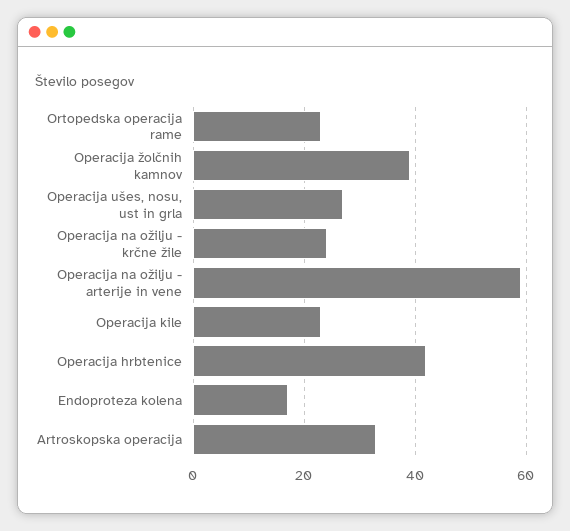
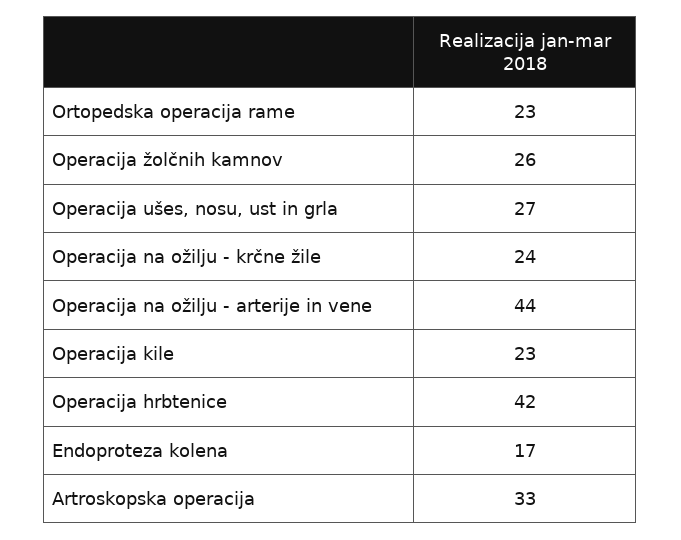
  {
    "Ortopedska operacija rame": 23,
-   "Operacija žolčnih kamnov": 40,
+   "Operacija žolčnih kamnov": 26,
    "Operacija ušes, nosu, ust in grla": 27,
    "Operacija na ožilju - krčne žile": 24,
-   "Operacija na ožilju - arterije in vene": 60,
+   "Operacija na ožilju - arterije in vene": 44,
    "Operacija kile": 23,
    "Operacija hrbtenice": 42,
    "Endoproteza kolena": 17,
    "Artroskopska operacija": 33
  }

